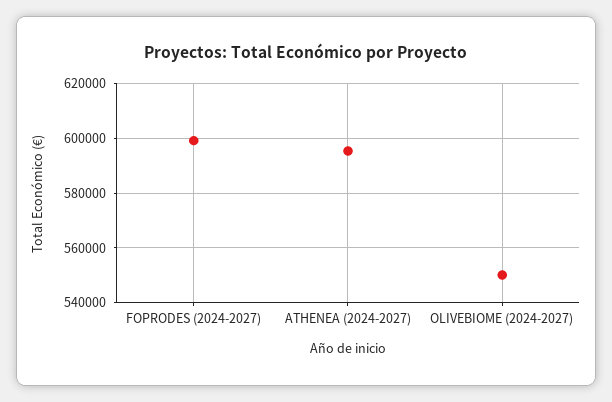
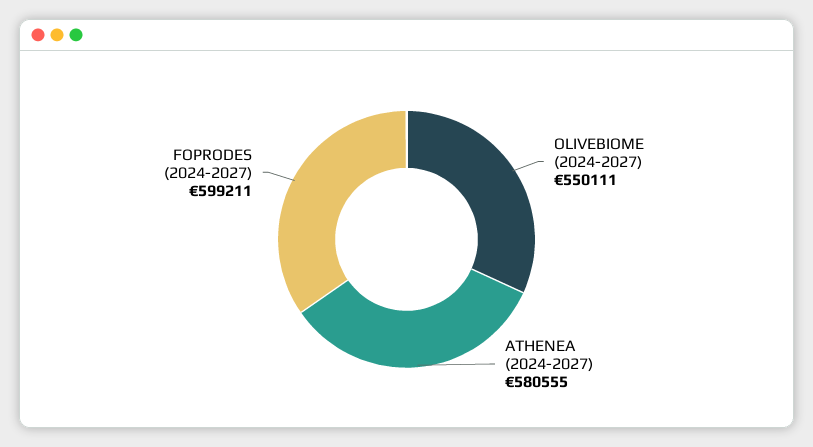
  {
    "FOPRODES (2024-2027)": 599211,
-   "ATHENEA (2024-2027)": 595000,
+   "ATHENEA (2024-2027)": 580555,
    "OLIVEBIOME (2024-2027)": 550111
  }

